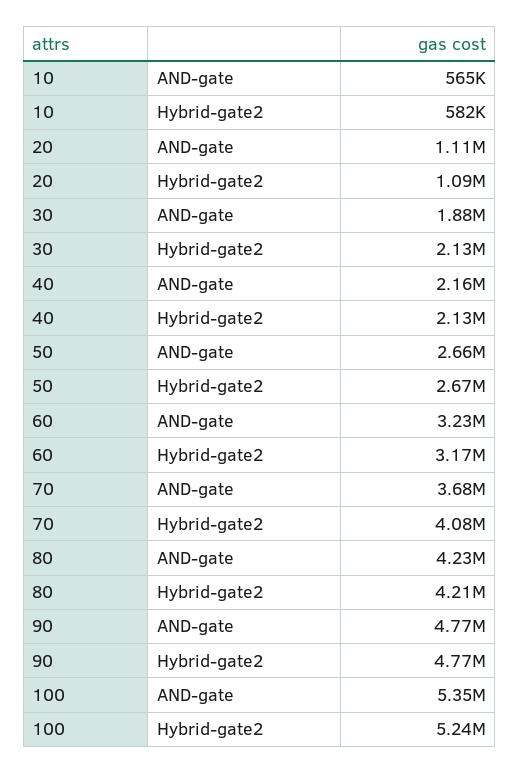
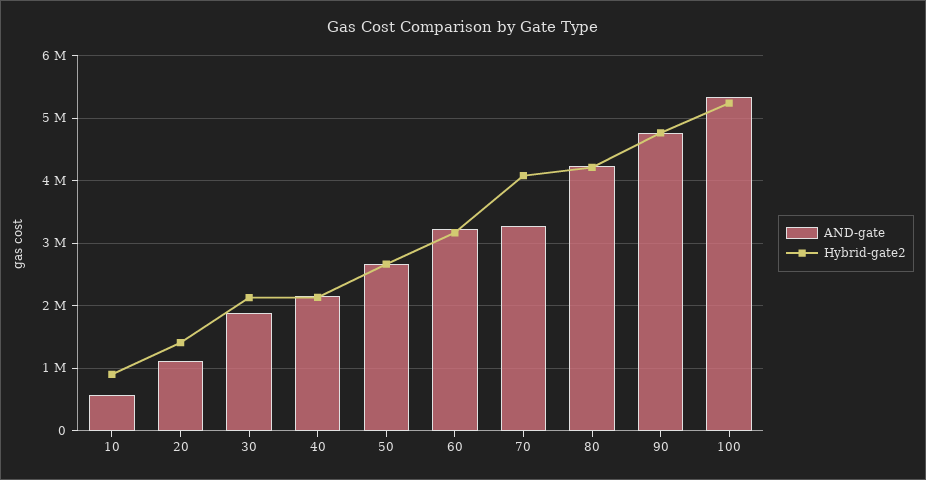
  {
    "AND-gate": {
      "10": 565000,
      "20": 1110000,
      "30": 1880000,
      "40": 2160000,
      "50": 2660000,
      "60": 3230000,
-     "70": 3680000,
+     "70": 3300000,
      "80": 4230000,
      "90": 4770000,
      "100": 5350000
    },
    "Hybrid-gate2": {
-     "10": 582000,
+     "10": 900000,
-     "20": 1090000,
+     "20": 1400000,
      "30": 2130000,
      "40": 2130000,
      "50": 2670000,
      "60": 3170000,
      "70": 4080000,
      "80": 4210000,
      "90": 4770000,
      "100": 5240000
    }
  }

